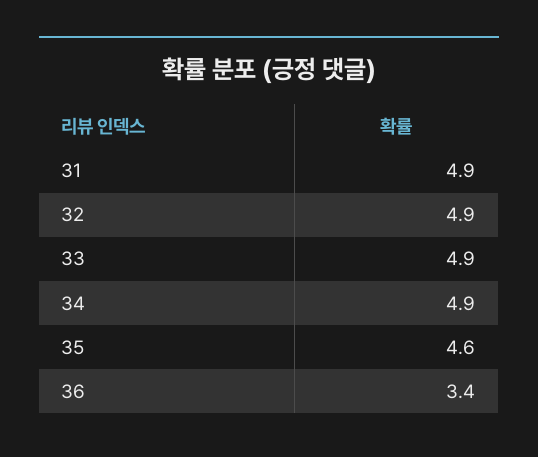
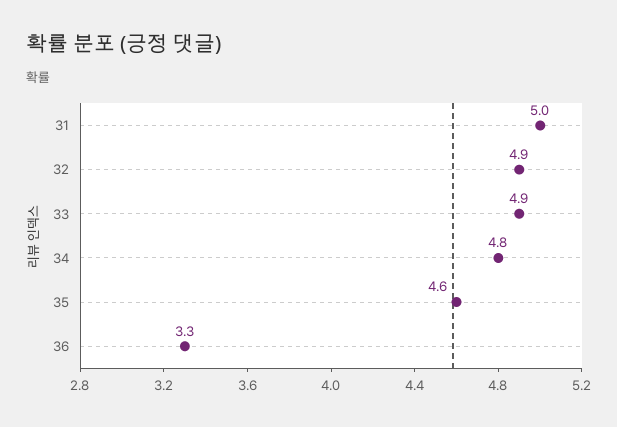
  {
-   "31": 4.9,
+   "31": 5,
    "32": 4.9,
    "33": 4.9,
-   "34": 4.9,
+   "34": 4.8,
    "35": 4.6,
-   "36": 3.4
+   "36": 3.3
  }

